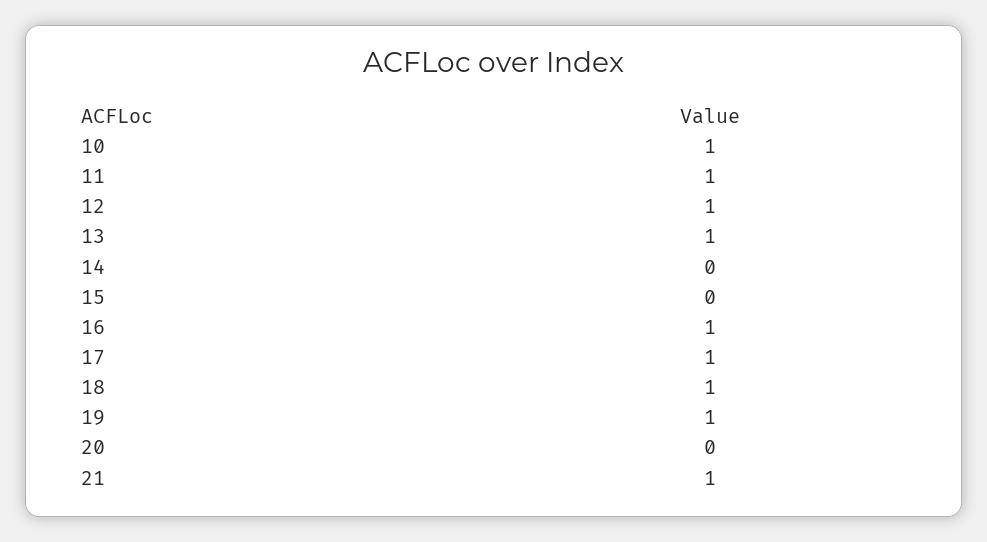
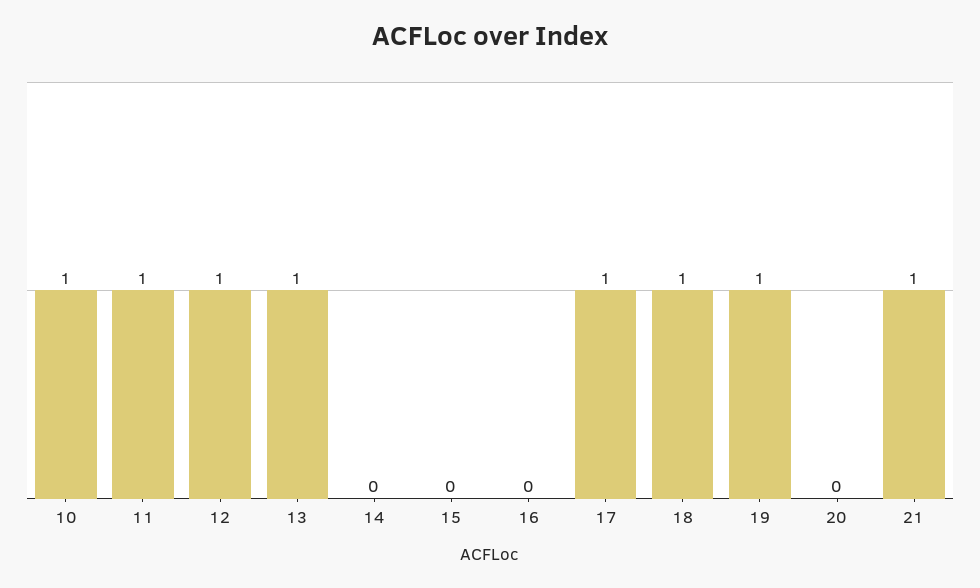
  {
    "10": 1,
    "11": 1,
    "12": 1,
    "13": 1,
    "14": 0,
    "15": 0,
-   "16": 1,
+   "16": 0,
    "17": 1,
    "18": 1,
    "19": 1,
    "20": 0,
    "21": 1
  }

